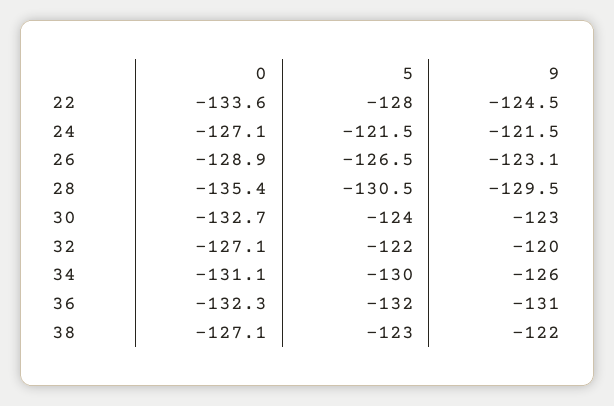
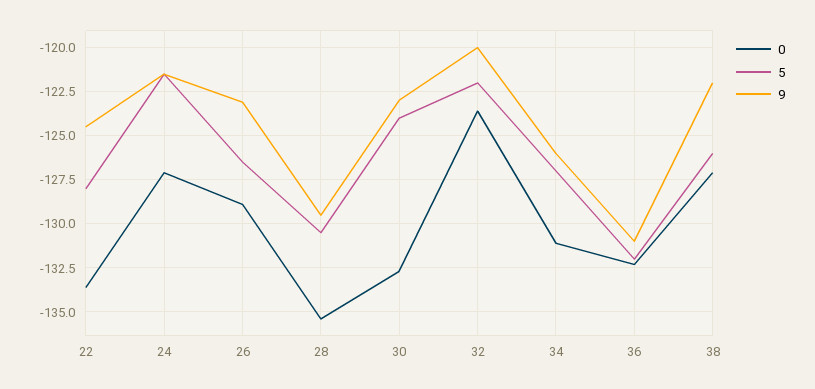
  {
    "0": {
      "22": -133.6,
      "24": -127.1,
      "26": -128.9,
      "28": -135.4,
      "30": -132.7,
-     "32": -127.1,
+     "32": -123.5,
      "34": -131.1,
      "36": -132.3,
      "38": -127.1
    },
    "5": {
      "22": -128,
      "24": -121.5,
      "26": -126.5,
      "28": -130.5,
      "30": -124,
      "32": -122,
-     "34": -130,
+     "34": -127,
      "36": -132,
-     "38": -123
+     "38": -126
    },
    "9": {
      "22": -124.5,
      "24": -121.5,
      "26": -123.1,
      "28": -129.5,
      "30": -123,
      "32": -120,
      "34": -126,
      "36": -131,
      "38": -122
    }
  }

